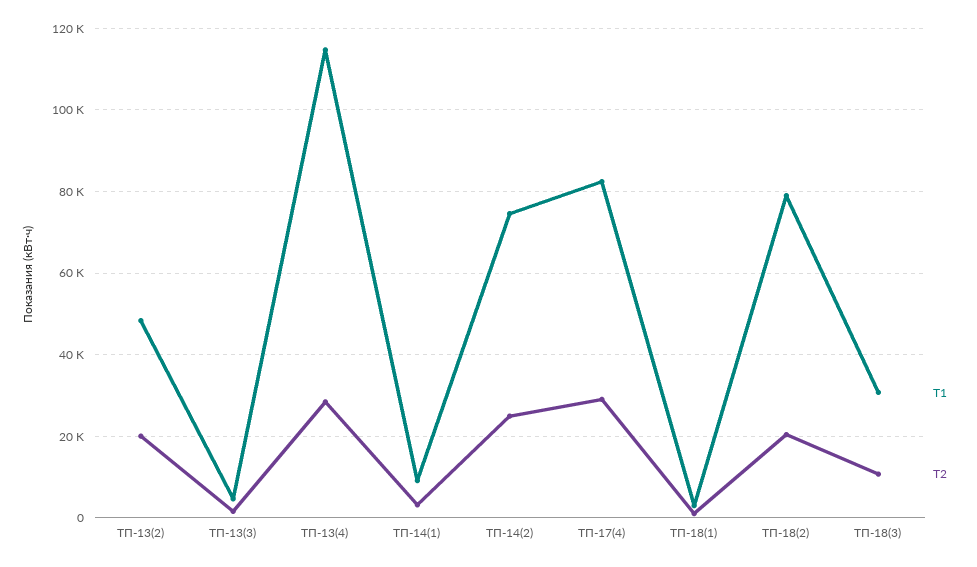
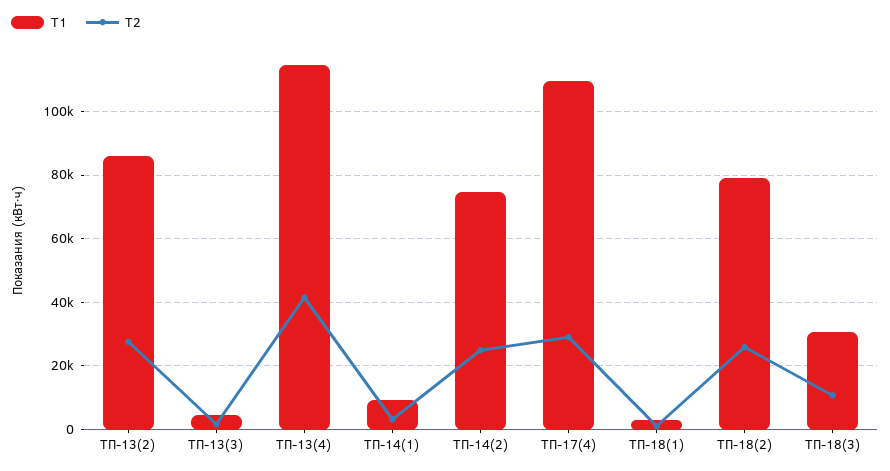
  {
    "T1": {
-     "ТП-13(2)": 48000,
+     "ТП-13(2)": 86000,
      "ТП-13(3)": 4000,
      "ТП-13(4)": 114000,
      "ТП-14(1)": 10000,
      "ТП-14(2)": 74000,
-     "ТП-17(4)": 82000,
+     "ТП-17(4)": 110000,
      "ТП-18(1)": 4000,
      "ТП-18(2)": 78000,
      "ТП-18(3)": 30000
    },
    "T2": {
-     "ТП-13(2)": 20000,
+     "ТП-13(2)": 28000,
      "ТП-13(3)": 2000,
-     "ТП-13(4)": 28000,
+     "ТП-13(4)": 42000,
      "ТП-14(1)": 4000,
      "ТП-14(2)": 24000,
      "ТП-17(4)": 30000,
      "ТП-18(1)": 2000,
-     "ТП-18(2)": 20000,
+     "ТП-18(2)": 26000,
      "ТП-18(3)": 10000
    }
  }

